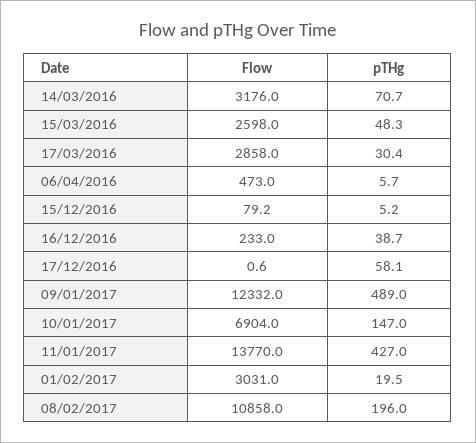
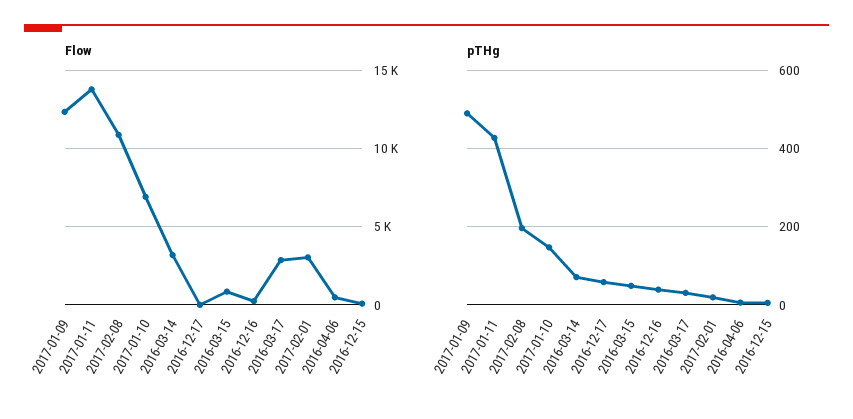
  {
    "Flow": {
      "14/03/2016": 3176,
-     "15/03/2016": 2598,
+     "15/03/2016": 1000,
      "17/03/2016": 2858,
      "06/04/2016": 473,
      "15/12/2016": 79.2,
      "16/12/2016": 233,
      "17/12/2016": 0.6,
      "09/01/2017": 12332,
      "10/01/2017": 6904,
      "11/01/2017": 13770,
      "01/02/2017": 3031,
      "08/02/2017": 10858
    },
    "pTHg": {
      "14/03/2016": 70.7,
      "15/03/2016": 48.3,
      "17/03/2016": 30.4,
      "06/04/2016": 5.7,
      "15/12/2016": 5.2,
      "16/12/2016": 38.7,
      "17/12/2016": 58.1,
      "09/01/2017": 489,
      "10/01/2017": 147,
      "11/01/2017": 427,
      "01/02/2017": 19.5,
      "08/02/2017": 196
    }
  }

